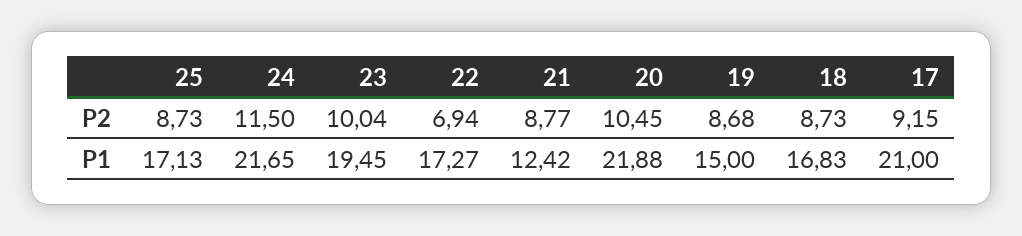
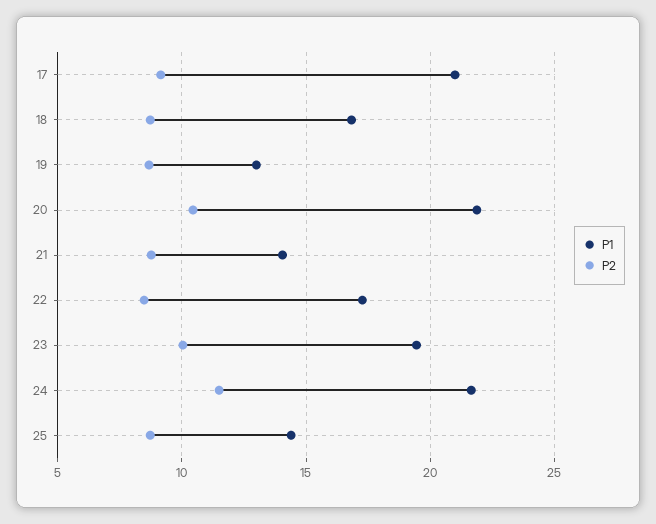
  {
    "P2": {
      "25": 8.73,
      "24": 11.5,
      "23": 10.04,
-     "22": 6.94,
+     "22": 8.5,
      "21": 8.77,
      "20": 10.45,
      "19": 8.68,
      "18": 8.73,
      "17": 9.15
    },
    "P1": {
-     "25": 17.13,
+     "25": 14.5,
      "24": 21.65,
      "23": 19.45,
      "22": 17.27,
-     "21": 12.42,
+     "21": 14,
      "20": 21.88,
-     "19": 15,
+     "19": 13,
      "18": 16.83,
      "17": 21
    }
  }

